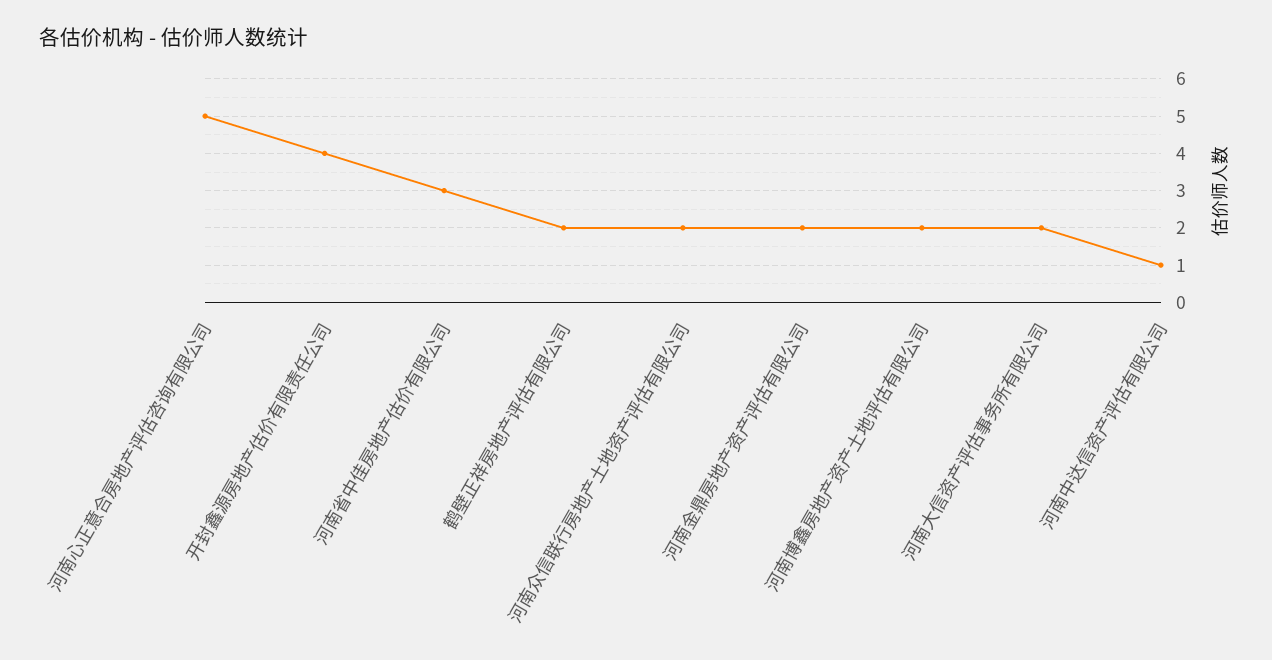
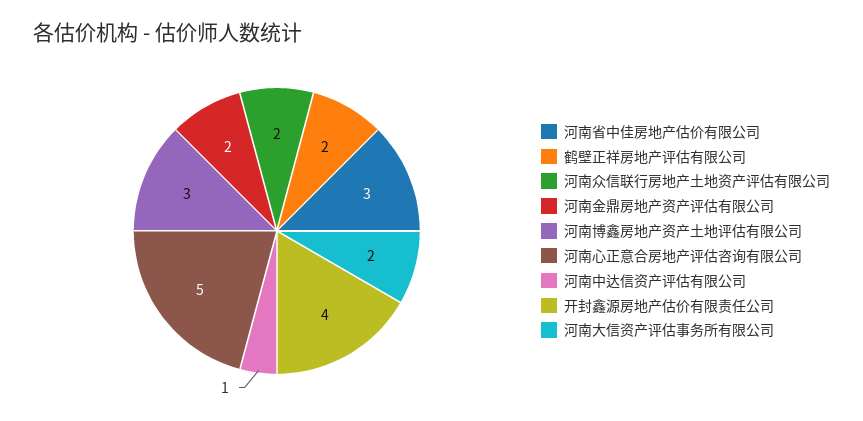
  {
    "河南心正意合房地产评估咨询有限公司": 5,
    "开封鑫源房地产估价有限责任公司": 4,
    "河南省中佳房地产估价有限公司": 3,
    "鹤壁正祥房地产评估有限公司": 2,
    "河南众信联行房地产土地资产评估有限公司": 2,
    "河南金鼎房地产资产评估有限公司": 2,
-   "河南博鑫房地产资产土地评估有限公司": 2,
+   "河南博鑫房地产资产土地评估有限公司": 3,
    "河南大信资产评估事务所有限公司": 2,
    "河南中达信资产评估有限公司": 1
  }

